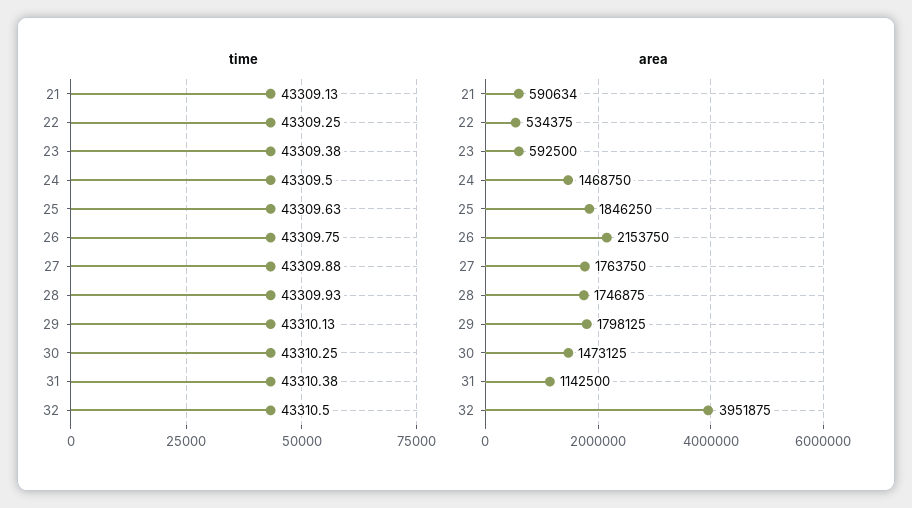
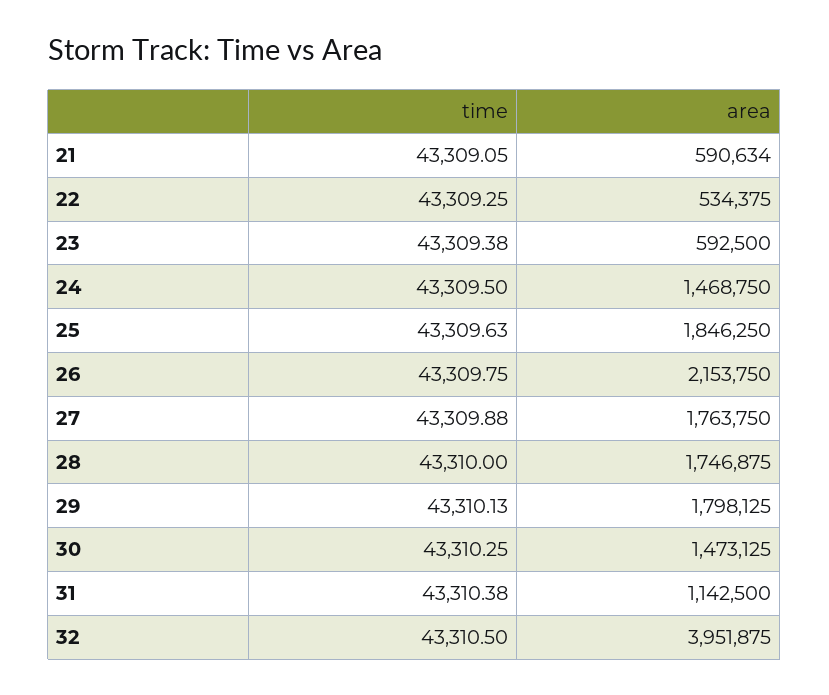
  {
    "time": {
-     "21": 43309.13,
+     "21": 43309.05,
      "22": 43309.25,
      "23": 43309.38,
      "24": 43309.5,
      "25": 43309.63,
      "26": 43309.75,
      "27": 43309.88,
-     "28": 43309.93,
+     "28": 43310,
      "29": 43310.13,
      "30": 43310.25,
      "31": 43310.38,
      "32": 43310.5
    },
    "area": {
      "21": 590634,
      "22": 534375,
      "23": 592500,
      "24": 1468750,
      "25": 1846250,
      "26": 2153750,
      "27": 1763750,
      "28": 1746875,
      "29": 1798125,
      "30": 1473125,
      "31": 1142500,
      "32": 3951875
    }
  }

